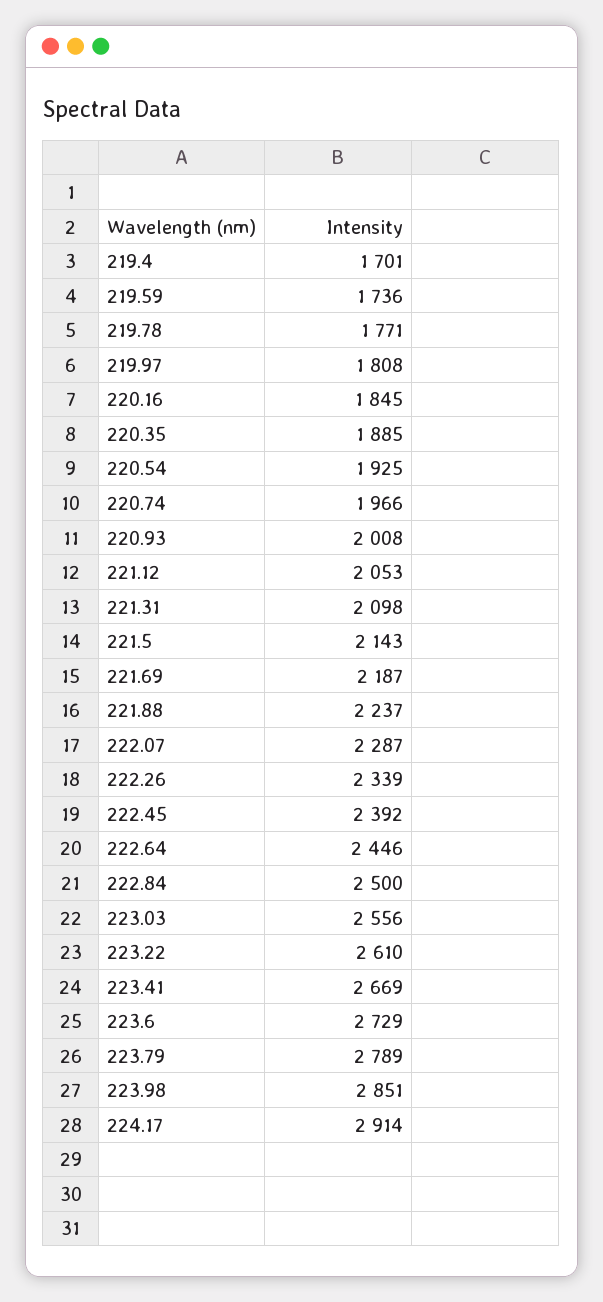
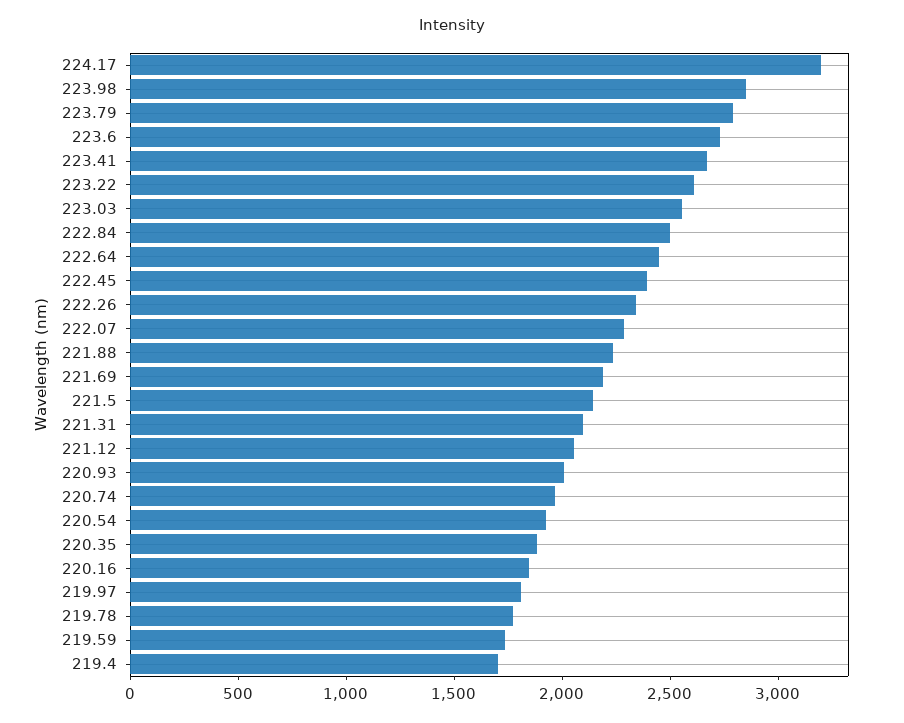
  {
    "219.4": 1701,
    "219.59": 1736,
    "219.78": 1771,
    "219.97": 1808,
    "220.16": 1845,
    "220.35": 1885,
    "220.54": 1925,
    "220.74": 1966,
    "220.93": 2008,
    "221.12": 2053,
    "221.31": 2098,
    "221.5": 2143,
    "221.69": 2187,
    "221.88": 2237,
    "222.07": 2287,
    "222.26": 2339,
    "222.45": 2392,
    "222.64": 2446,
    "222.84": 2500,
    "223.03": 2556,
    "223.22": 2610,
    "223.41": 2669,
    "223.6": 2729,
    "223.79": 2789,
    "223.98": 2851,
-   "224.17": 2914
+   "224.17": 3200
  }

